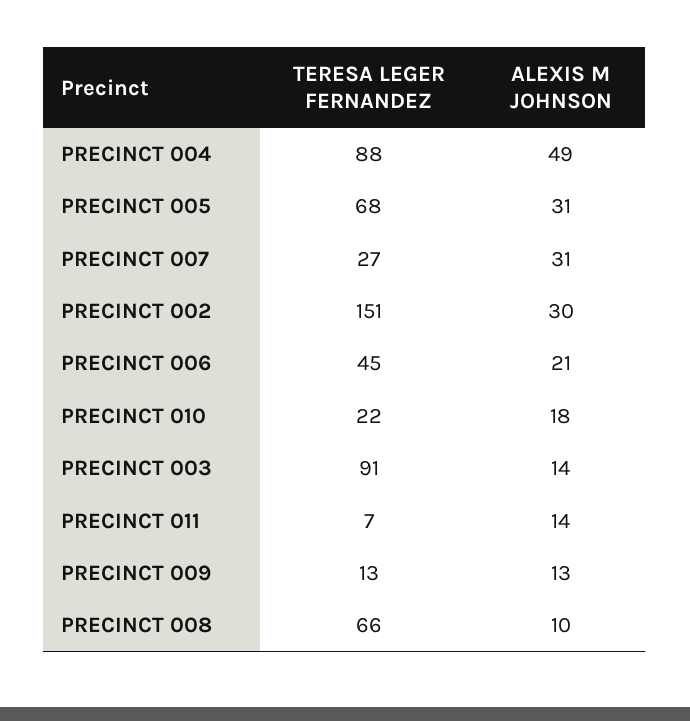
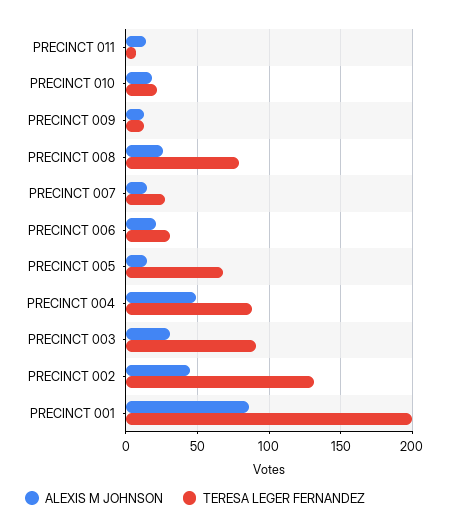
  {
    "TERESA LEGER FERNANDEZ": {
      "PRECINCT 004": 88,
      "PRECINCT 005": 68,
      "PRECINCT 007": 27,
-     "PRECINCT 002": 151,
+     "PRECINCT 002": 130,
-     "PRECINCT 006": 45,
+     "PRECINCT 006": 30,
      "PRECINCT 010": 22,
      "PRECINCT 003": 91,
      "PRECINCT 011": 7,
      "PRECINCT 009": 13,
-     "PRECINCT 008": 66
+     "PRECINCT 008": 80,
+     "PRECINCT 001": 200
    },
    "ALEXIS M JOHNSON": {
      "PRECINCT 004": 49,
-     "PRECINCT 005": 31,
+     "PRECINCT 005": 15,
-     "PRECINCT 007": 31,
+     "PRECINCT 007": 15,
-     "PRECINCT 002": 30,
+     "PRECINCT 002": 45,
      "PRECINCT 006": 21,
      "PRECINCT 010": 18,
-     "PRECINCT 003": 14,
+     "PRECINCT 003": 30,
      "PRECINCT 011": 14,
      "PRECINCT 009": 13,
-     "PRECINCT 008": 10
+     "PRECINCT 008": 25,
+     "PRECINCT 001": 85
    }
  }

